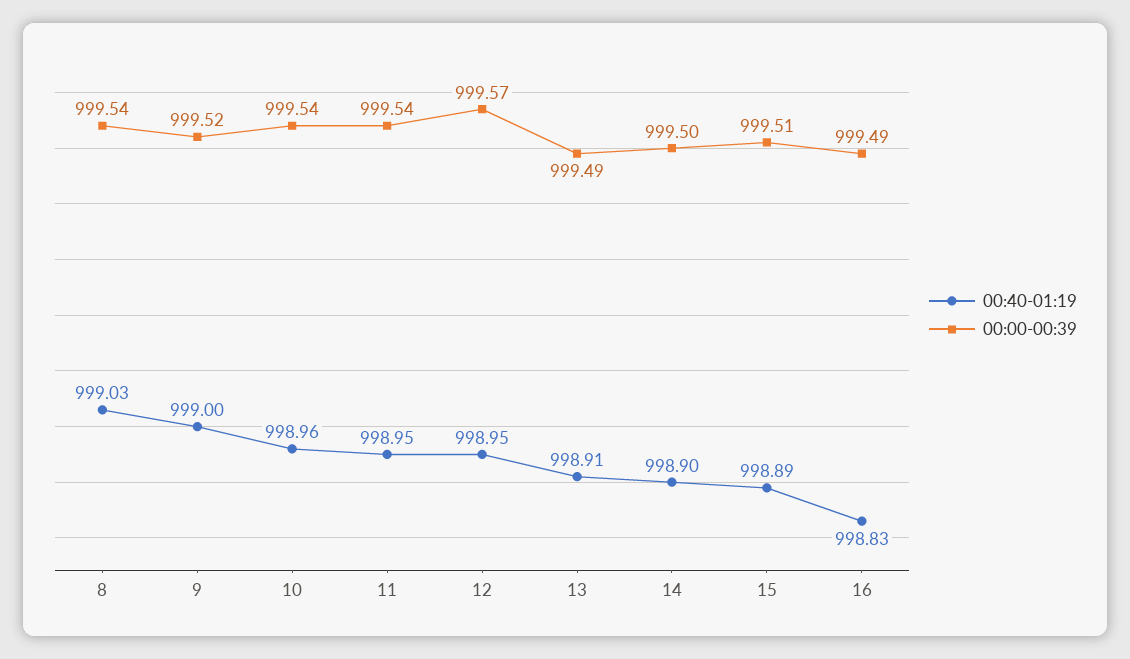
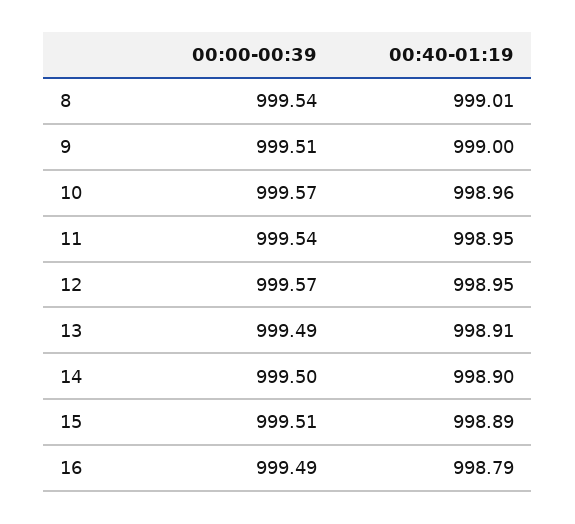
  {
    "00:40-01:19": {
-     "8": 999.03,
+     "8": 999.01,
      "9": 999,
      "10": 998.96,
      "11": 998.95,
      "12": 998.95,
      "13": 998.91,
      "14": 998.9,
      "15": 998.89,
-     "16": 998.83
+     "16": 998.79
    },
    "00:00-00:39": {
      "8": 999.54,
-     "9": 999.52,
+     "9": 999.51,
-     "10": 999.54,
+     "10": 999.57,
      "11": 999.54,
      "12": 999.57,
      "13": 999.49,
      "14": 999.5,
      "15": 999.51,
      "16": 999.49
    }
  }

